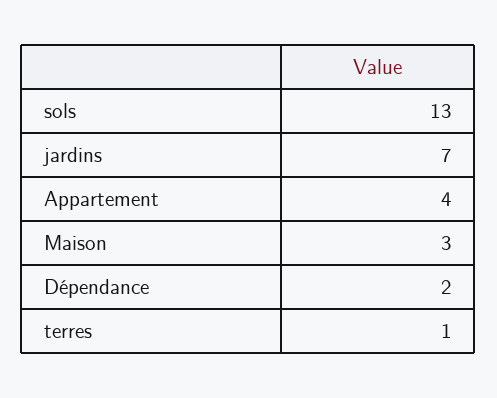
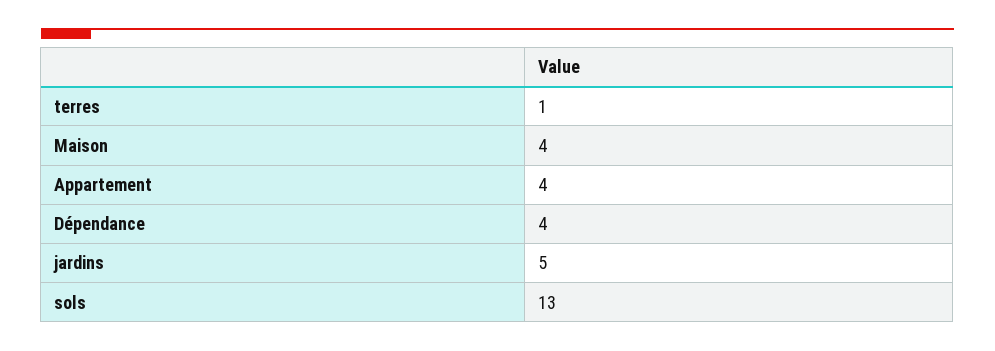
  {
    "sols": 13,
-   "jardins": 7,
+   "jardins": 5,
    "Appartement": 4,
-   "Maison": 3,
+   "Maison": 4,
-   "Dépendance": 2,
+   "Dépendance": 4,
    "terres": 1
  }

